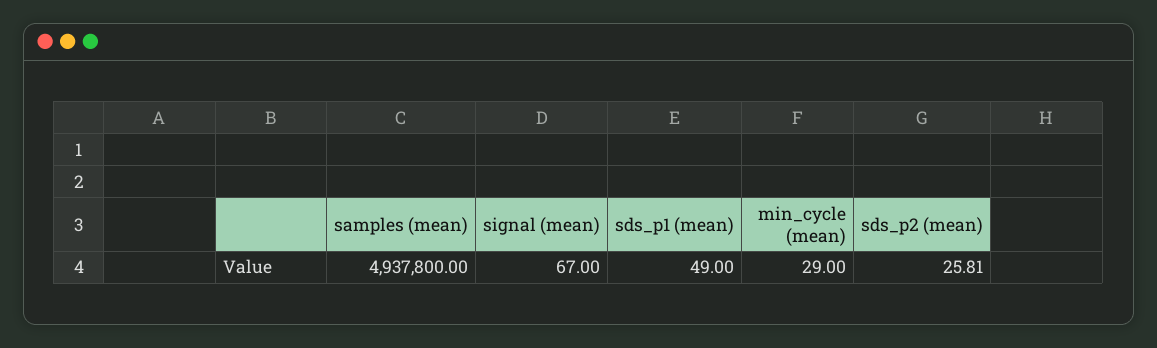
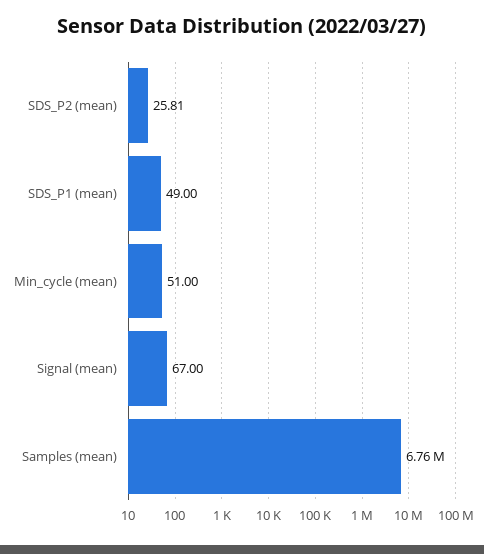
  {
-   "samples (mean)": 4937800,
+   "samples (mean)": 6760000,
    "signal (mean)": 67,
    "sds_p1 (mean)": 49,
-   "min_cycle (mean)": 29,
+   "min_cycle (mean)": 51,
    "sds_p2 (mean)": 25.81
  }

